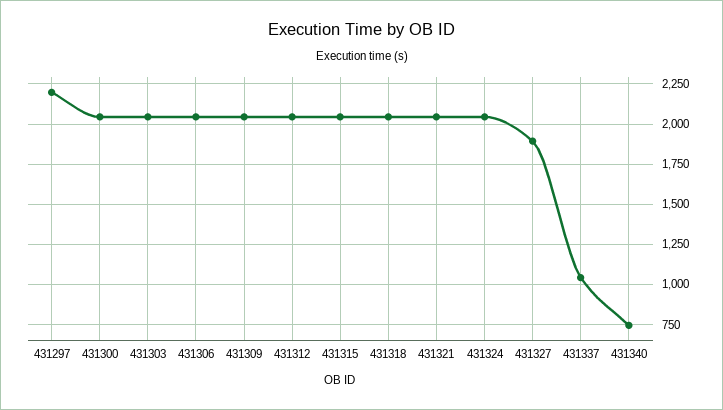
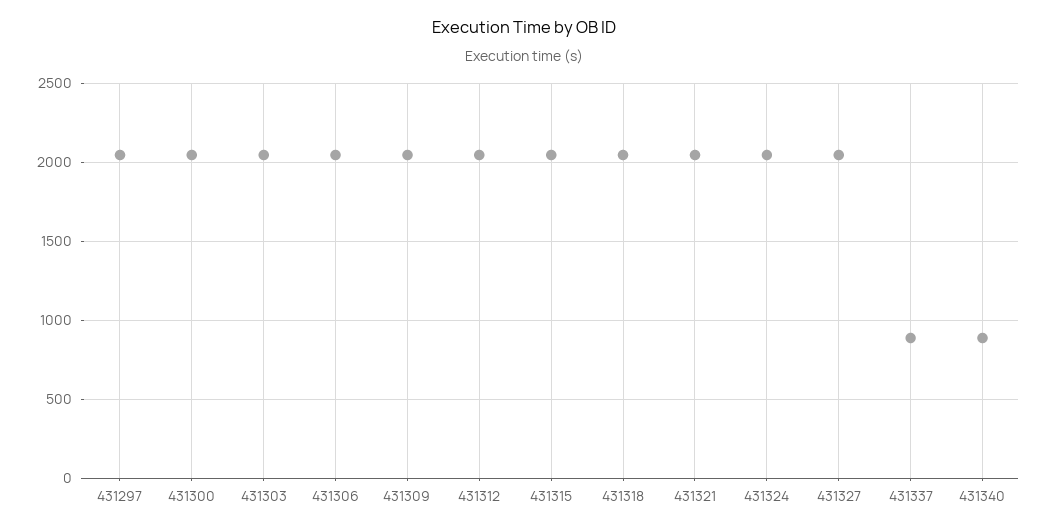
  {
-   "431297": 2200,
+   "431297": 2050,
    "431300": 2050,
    "431303": 2050,
    "431306": 2050,
    "431309": 2050,
    "431312": 2050,
    "431315": 2050,
    "431318": 2050,
    "431321": 2050,
    "431324": 2050,
-   "431327": 1900,
+   "431327": 2050,
-   "431337": 1050,
+   "431337": 900,
-   "431340": 750
+   "431340": 900
  }

